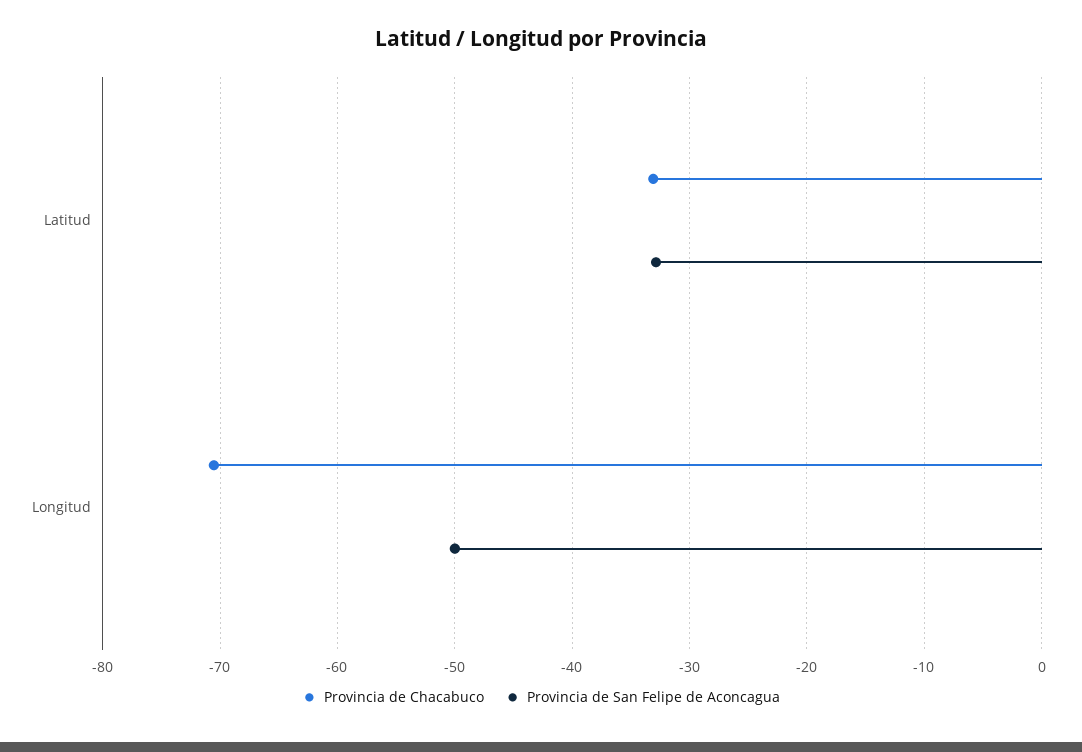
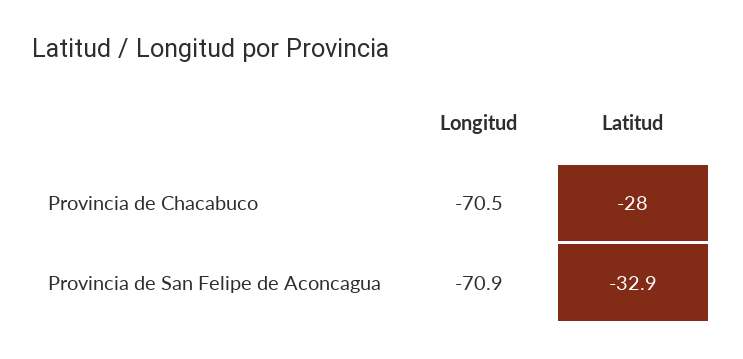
  {
    "Provincia de Chacabuco": {
-     "Latitud": -33,
+     "Latitud": -28,
      "Longitud": -70.5
    },
    "Provincia de San Felipe de Aconcagua": {
      "Latitud": -32.9,
-     "Longitud": -50
+     "Longitud": -70.9
    }
  }

